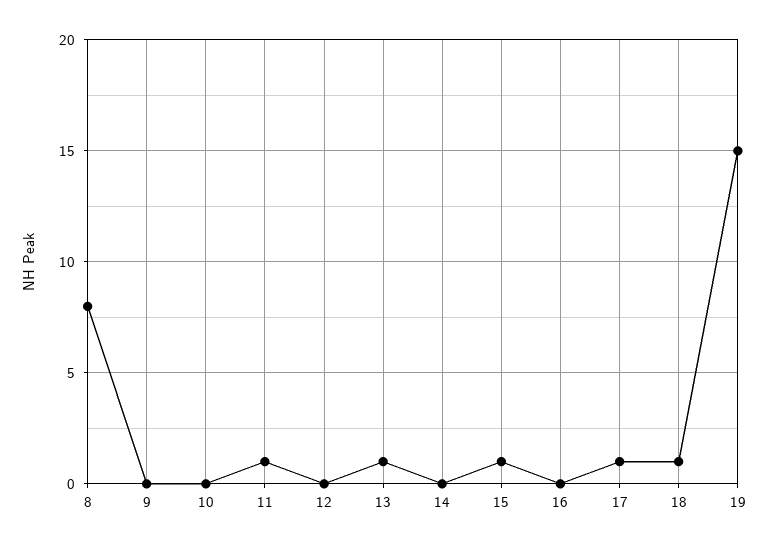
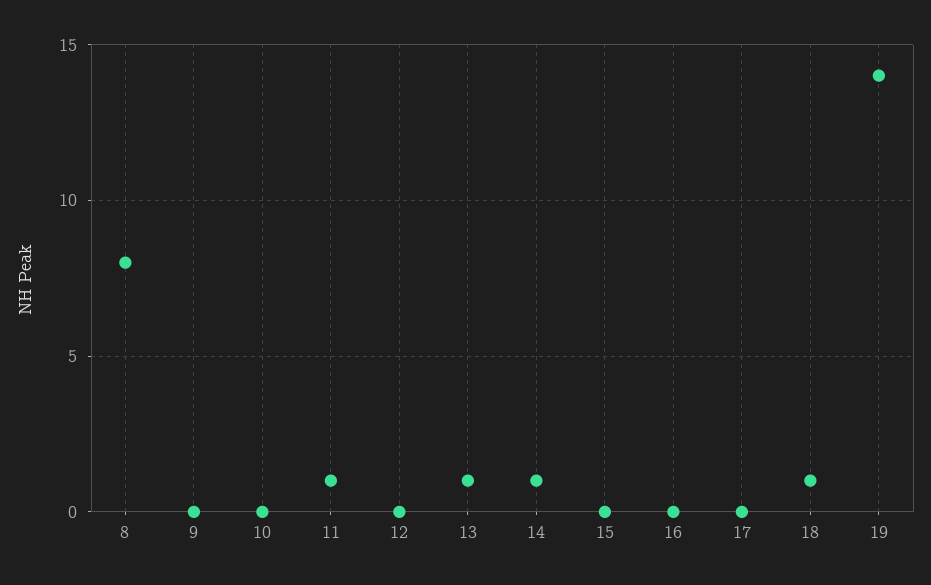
  {
    "8": 8,
    "9": 0,
    "10": 0,
    "11": 1,
    "12": 0,
    "13": 1,
-   "14": 0,
+   "14": 1,
-   "15": 1,
+   "15": 0,
    "16": 0,
-   "17": 1,
+   "17": 0,
    "18": 1,
-   "19": 15
+   "19": 14
  }

